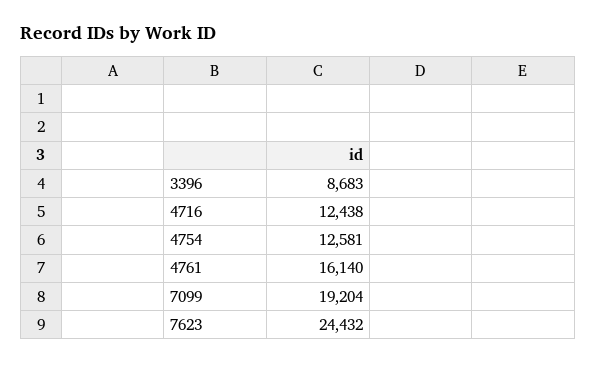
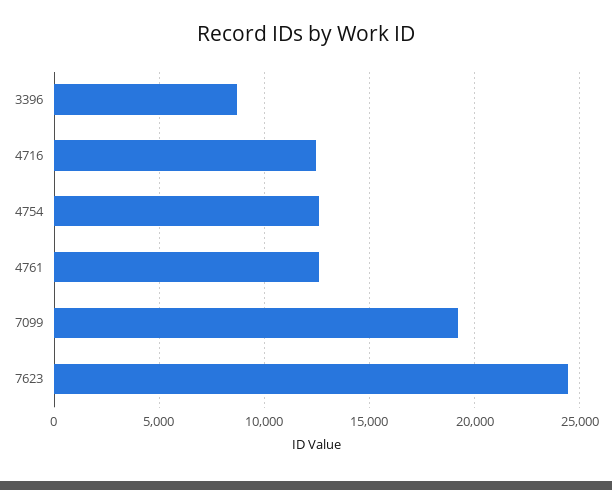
  {
    "3396": 8683,
    "4716": 12438,
    "4754": 12581,
-   "4761": 16140,
+   "4761": 12500,
    "7099": 19204,
    "7623": 24432
  }

